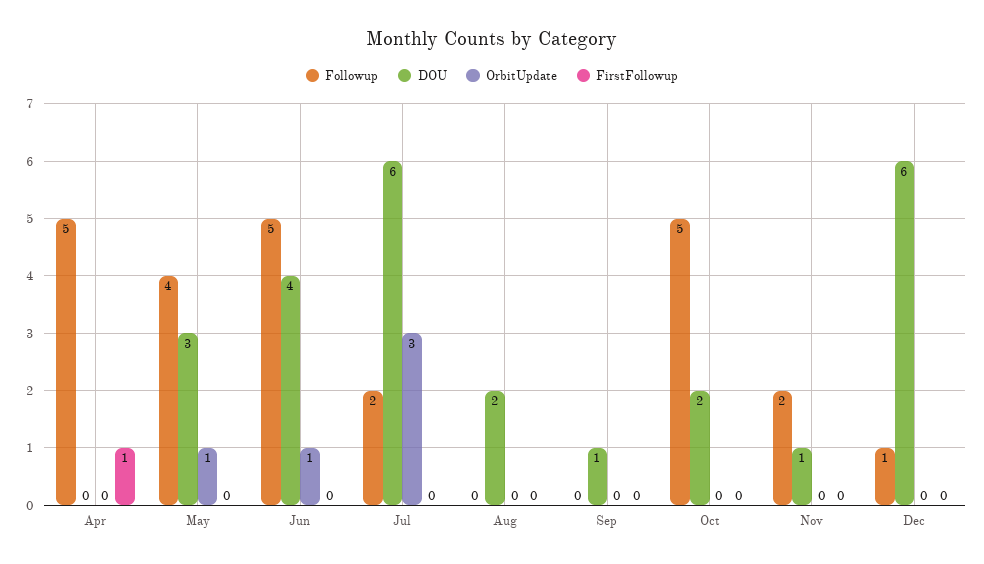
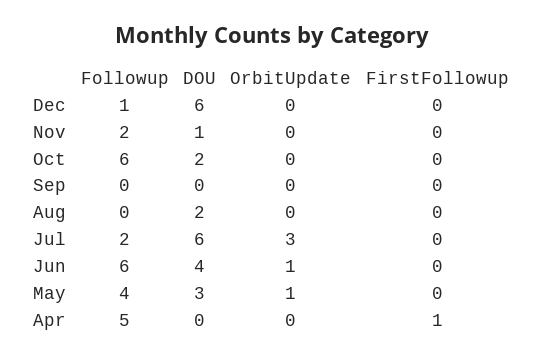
  {
    "Followup": {
      "Apr": 5,
      "May": 4,
-     "Jun": 5,
+     "Jun": 6,
      "Jul": 2,
      "Aug": 0,
      "Sep": 0,
-     "Oct": 5,
+     "Oct": 6,
      "Nov": 2,
      "Dec": 1
    },
    "DOU": {
      "Apr": 0,
      "May": 3,
      "Jun": 4,
      "Jul": 6,
      "Aug": 2,
-     "Sep": 1,
+     "Sep": 0,
      "Oct": 2,
      "Nov": 1,
      "Dec": 6
    },
    "OrbitUpdate": {
      "Apr": 0,
      "May": 1,
      "Jun": 1,
      "Jul": 3,
      "Aug": 0,
      "Sep": 0,
      "Oct": 0,
      "Nov": 0,
      "Dec": 0
    },
    "FirstFollowup": {
      "Apr": 1,
      "May": 0,
      "Jun": 0,
      "Jul": 0,
      "Aug": 0,
      "Sep": 0,
      "Oct": 0,
      "Nov": 0,
      "Dec": 0
    }
  }

